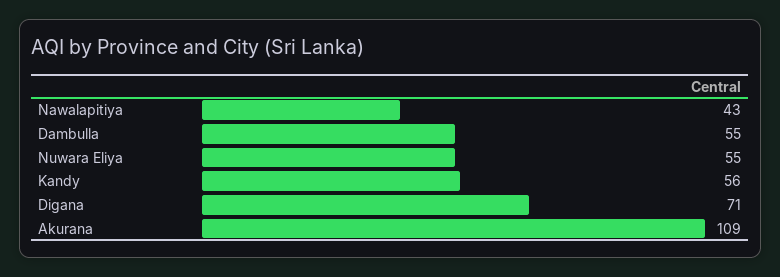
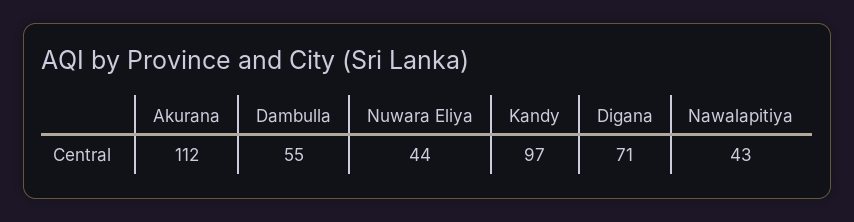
  {
    "Nawalapitiya": 43,
    "Dambulla": 55,
-   "Nuwara Eliya": 55,
+   "Nuwara Eliya": 44,
-   "Kandy": 56,
+   "Kandy": 97,
    "Digana": 71,
-   "Akurana": 109
+   "Akurana": 112
  }

